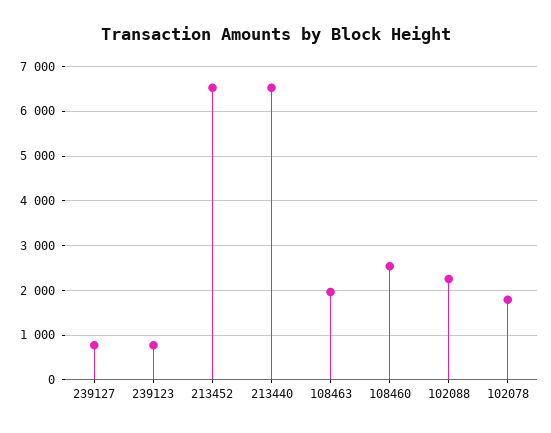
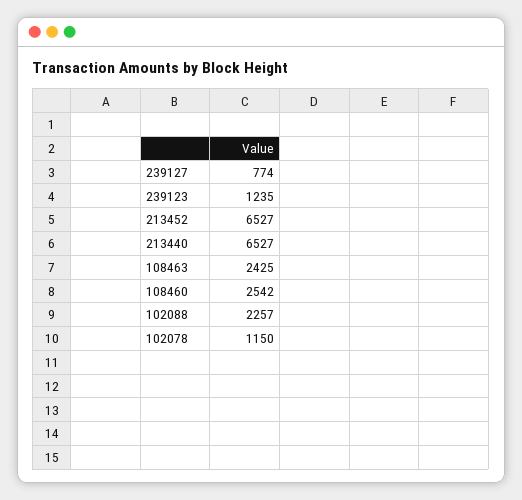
  {
    "239127": 774,
-   "239123": 800,
+   "239123": 1235,
    "213452": 6527,
    "213440": 6527,
-   "108463": 2000,
+   "108463": 2425,
    "108460": 2542,
    "102088": 2257,
-   "102078": 1800
+   "102078": 1150
  }

